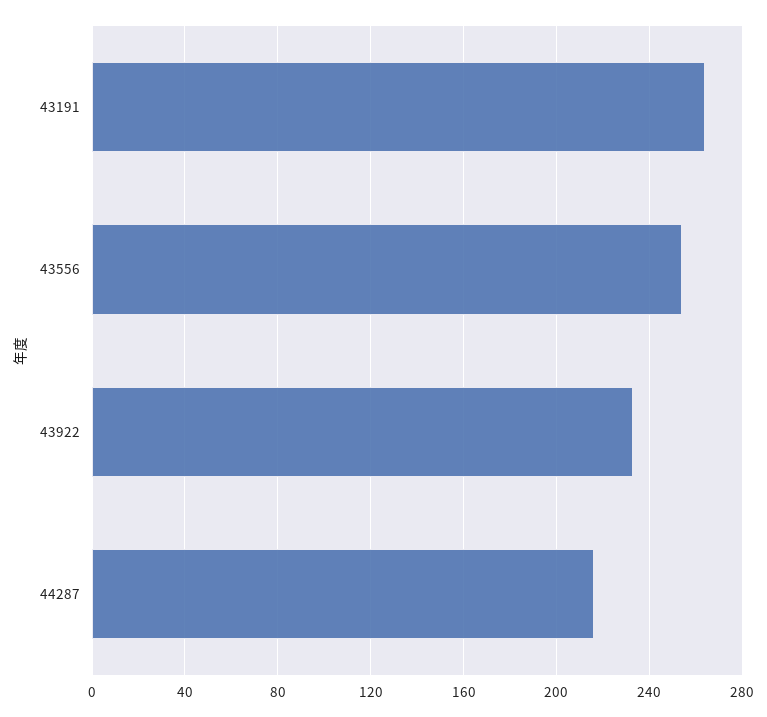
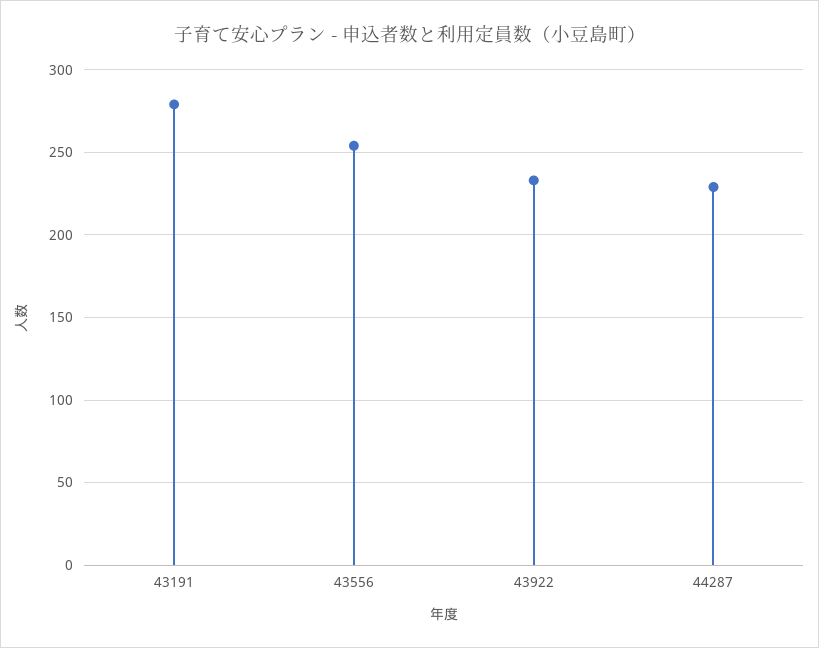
  {
-   "43191": 265,
+   "43191": 280,
    "43556": 255,
    "43922": 235,
-   "44287": 215
+   "44287": 230
  }

